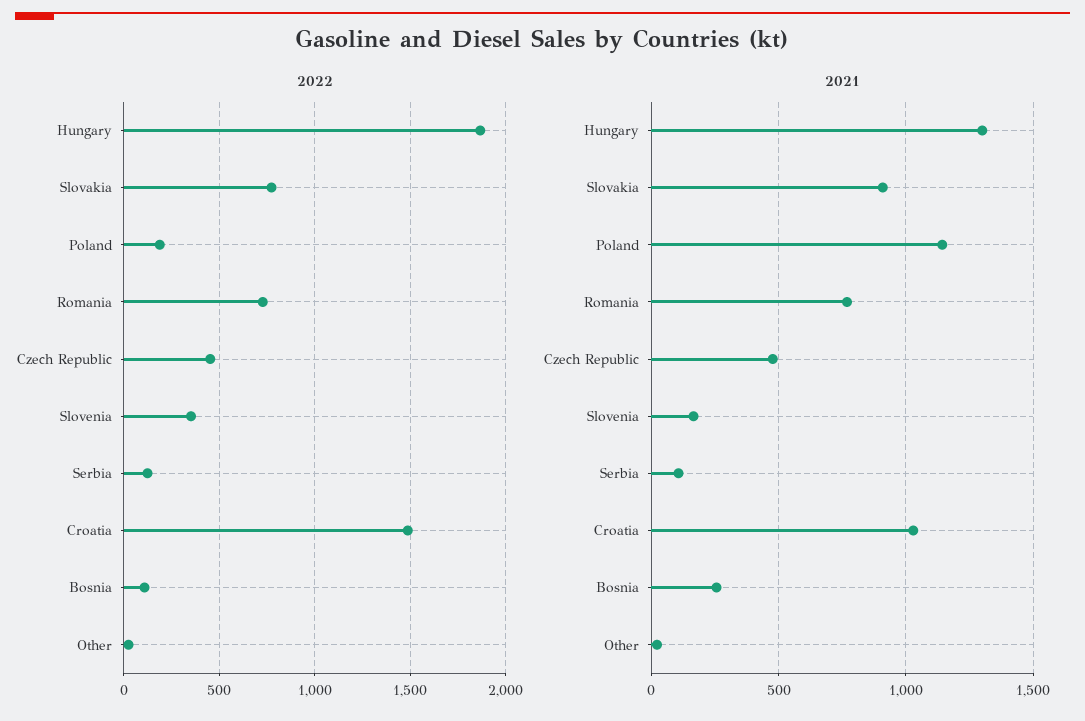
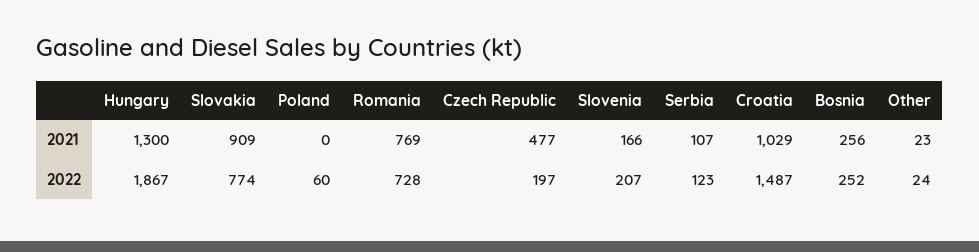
  {
    "2022": {
      "Hungary": 1867,
      "Slovakia": 774,
-     "Poland": 200,
+     "Poland": 60,
      "Romania": 728,
-     "Czech Republic": 450,
+     "Czech Republic": 197,
-     "Slovenia": 350,
+     "Slovenia": 207,
      "Serbia": 123,
      "Croatia": 1487,
-     "Bosnia": 100,
+     "Bosnia": 252,
      "Other": 24
    },
    "2021": {
      "Hungary": 1300,
      "Slovakia": 909,
-     "Poland": 1150,
+     "Poland": 0,
      "Romania": 769,
      "Czech Republic": 477,
      "Slovenia": 166,
      "Serbia": 107,
      "Croatia": 1029,
      "Bosnia": 256,
      "Other": 23
    }
  }

